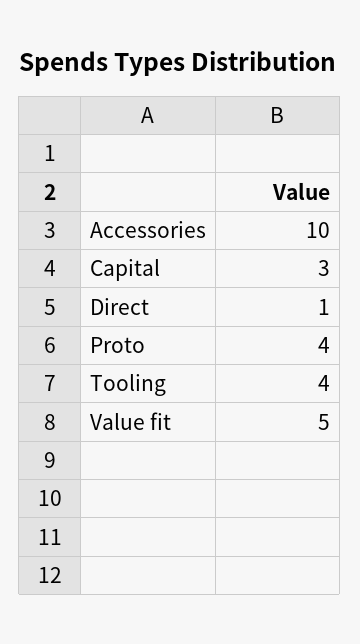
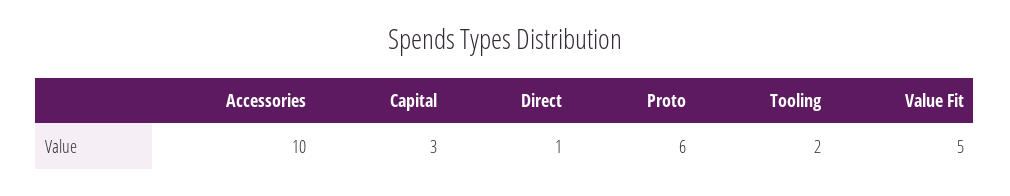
  {
    "Accessories": 10,
    "Capital": 3,
    "Direct": 1,
-   "Proto": 4,
+   "Proto": 6,
-   "Tooling": 4,
+   "Tooling": 2,
    "Value fit": 5
  }

